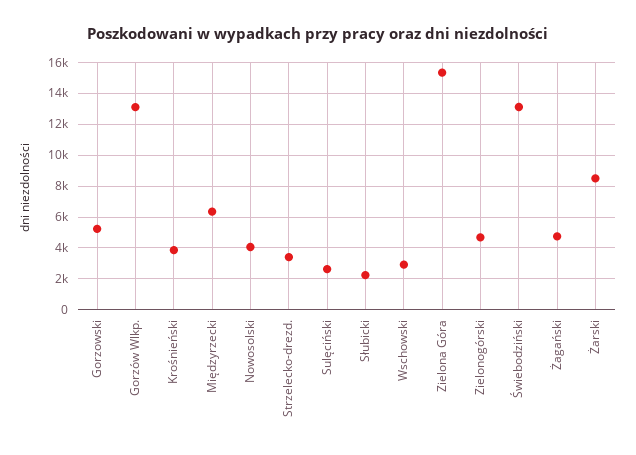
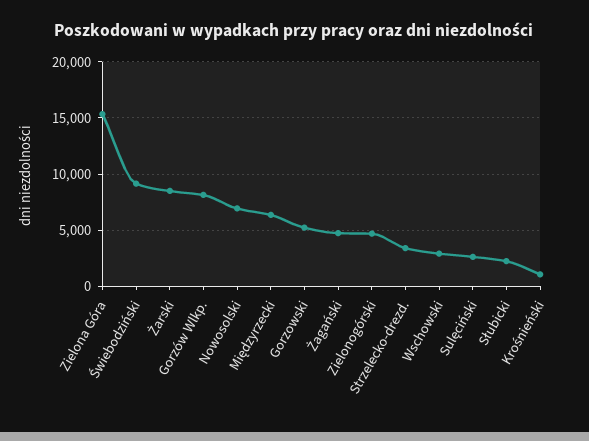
  {
    "Gorzowski": 5000,
-   "Gorzów Wlkp.": 13000,
+   "Gorzów Wlkp.": 8000,
-   "Krośnieński": 4000,
+   "Krośnieński": 1000,
    "Międzyrzecki": 6500,
-   "Nowosolski": 4000,
+   "Nowosolski": 7000,
    "Strzelecko-drezd.": 3500,
    "Sulęciński": 2500,
    "Słubicki": 2000,
    "Wschowski": 3000,
    "Zielona Góra": 15500,
    "Zielonogórski": 4500,
-   "Świebodziński": 13000,
+   "Świebodziński": 9000,
    "Żagański": 4500,
    "Żarski": 8500
  }

